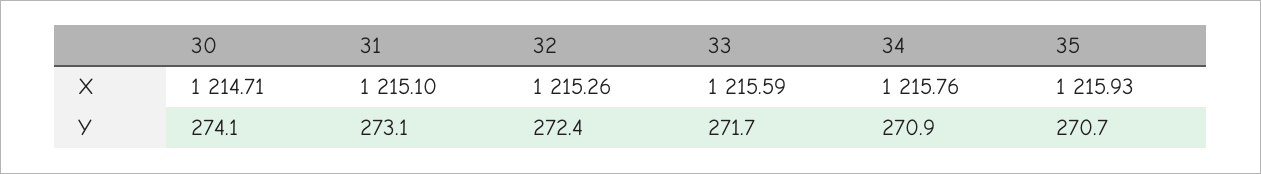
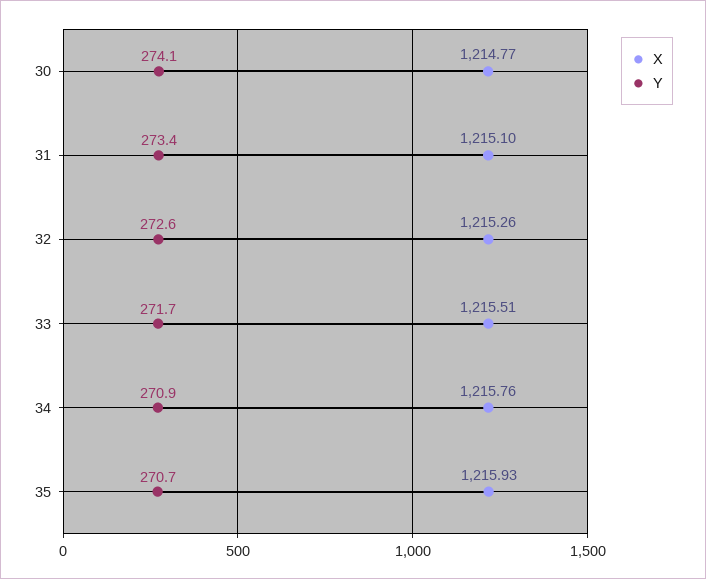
  {
    "X": {
-     "30": 1214.71,
+     "30": 1214.77,
      "31": 1215.1,
      "32": 1215.26,
-     "33": 1215.59,
+     "33": 1215.51,
      "34": 1215.76,
      "35": 1215.93
    },
    "Y": {
      "30": 274.1,
-     "31": 273.1,
+     "31": 273.4,
-     "32": 272.4,
+     "32": 272.6,
      "33": 271.7,
      "34": 270.9,
      "35": 270.7
    }
  }

